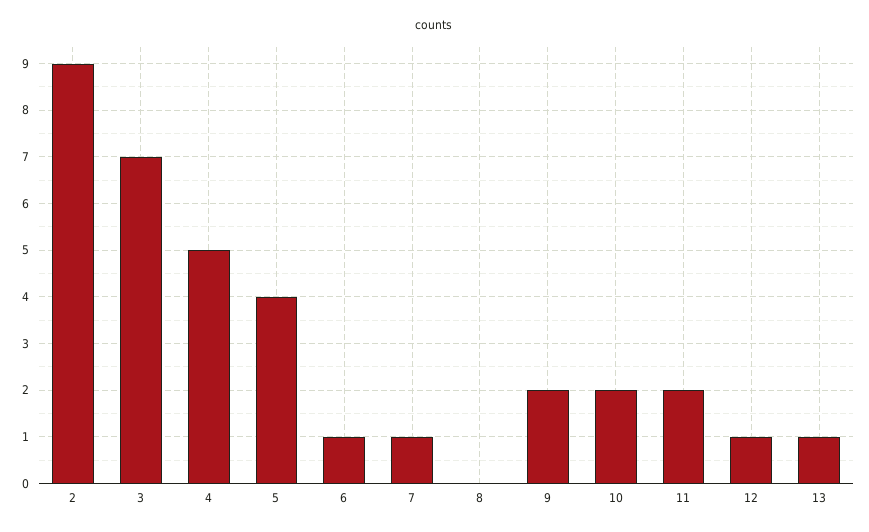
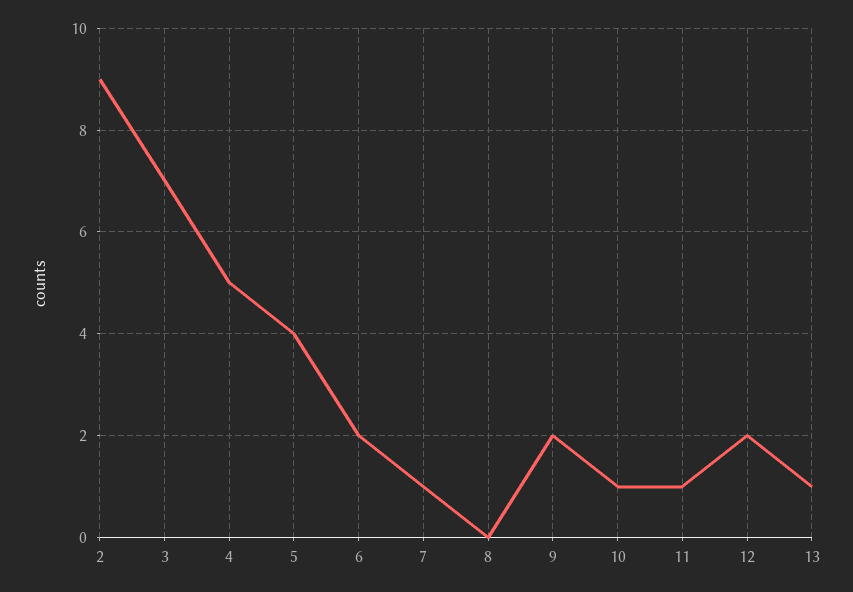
  {
    "2": 9,
    "3": 7,
    "4": 5,
    "5": 4,
-   "6": 1,
+   "6": 2,
    "7": 1,
    "8": 0,
    "9": 2,
-   "10": 2,
+   "10": 1,
-   "11": 2,
+   "11": 1,
-   "12": 1,
+   "12": 2,
    "13": 1
  }

